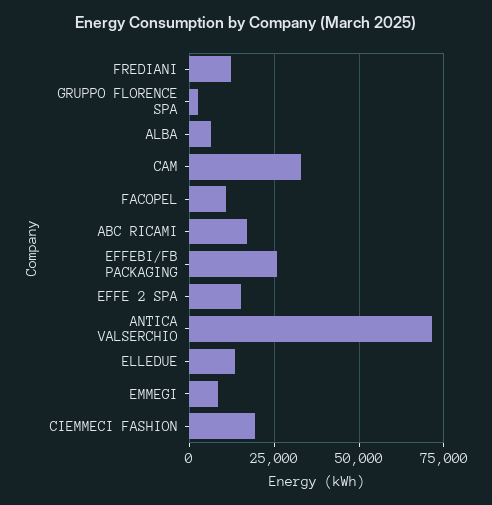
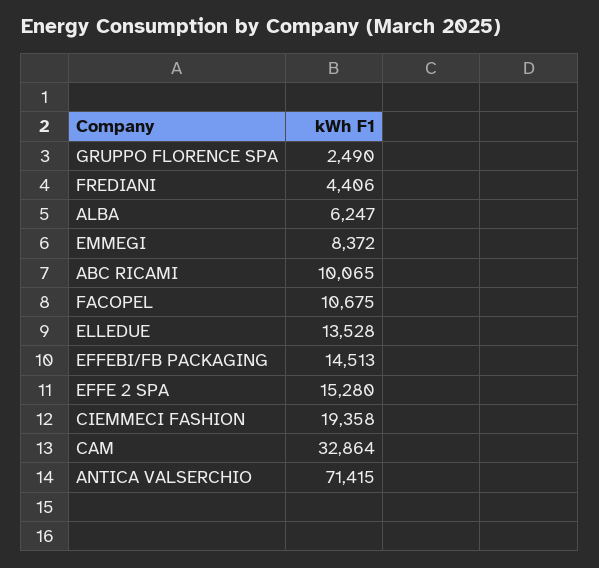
  {
-   "FREDIANI": 12500,
+   "FREDIANI": 4406,
    "GRUPPO FLORENCE SPA": 2490,
    "ALBA": 6247,
    "CAM": 32864,
    "FACOPEL": 10675,
-   "ABC RICAMI": 17500,
+   "ABC RICAMI": 10065,
-   "EFFEBI/FB PACKAGING": 25000,
+   "EFFEBI/FB PACKAGING": 14513,
    "EFFE 2 SPA": 15280,
    "ANTICA VALSERCHIO": 71415,
    "ELLEDUE": 13528,
    "EMMEGI": 8372,
    "CIEMMECI FASHION": 19358
  }

